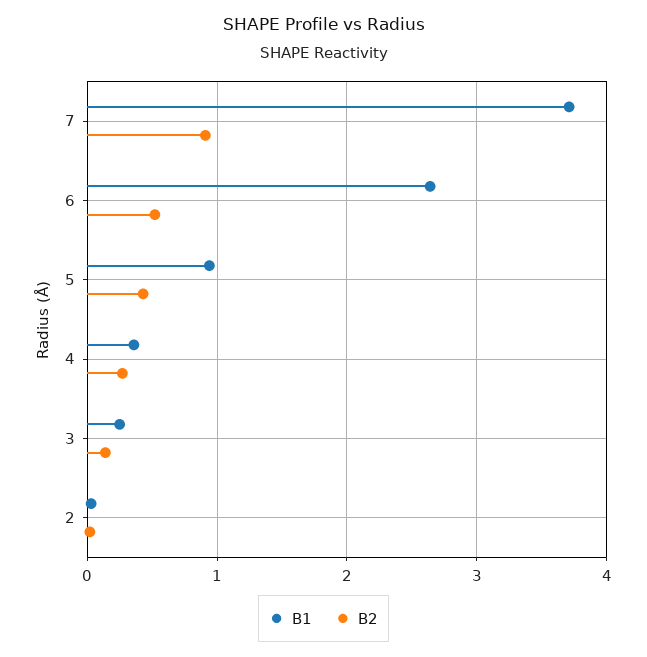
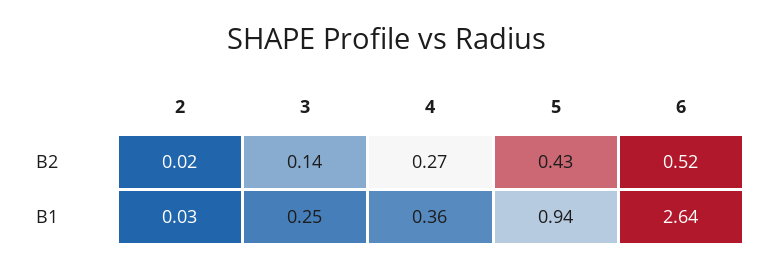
  {
    "B1": {
-     "7": 3.7,
      "6": 2.64,
      "5": 0.94,
      "4": 0.36,
      "3": 0.25,
      "2": 0.03
    },
    "B2": {
-     "7": 0.9,
      "6": 0.52,
      "5": 0.43,
      "4": 0.27,
      "3": 0.14,
      "2": 0.02
    }
  }

